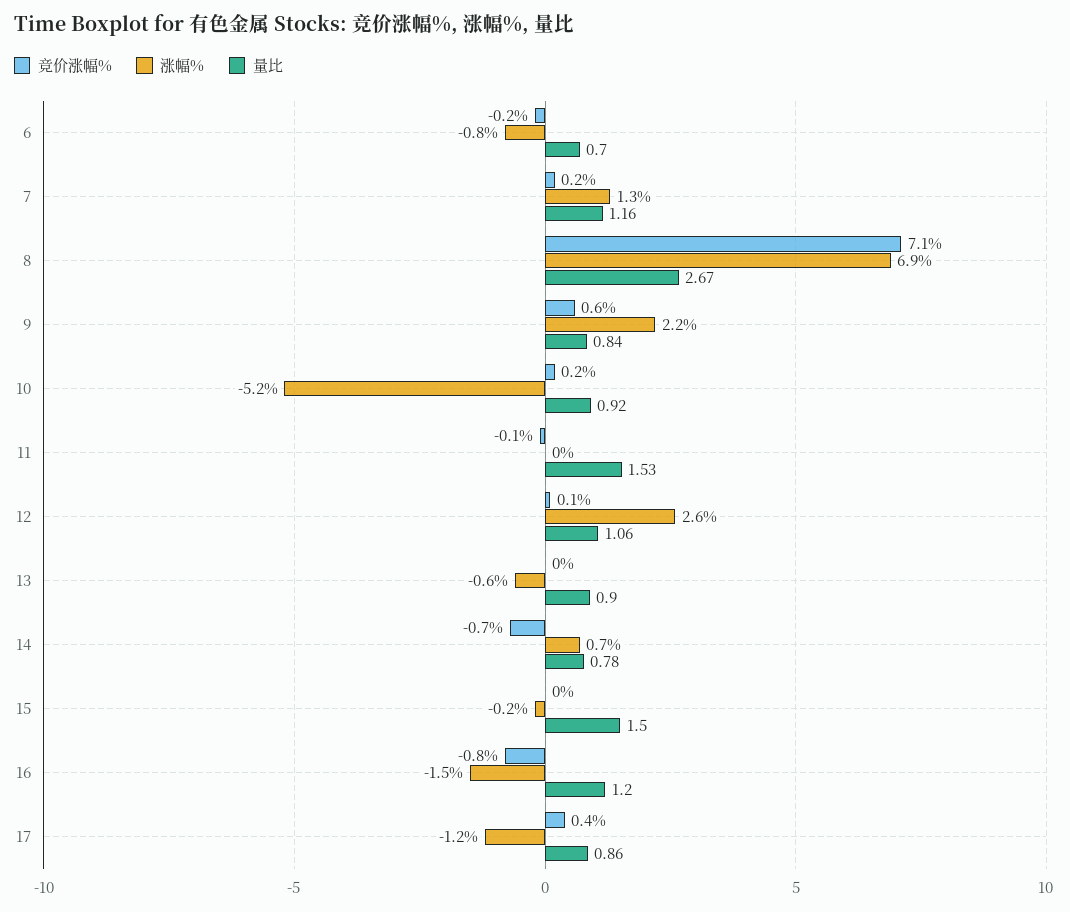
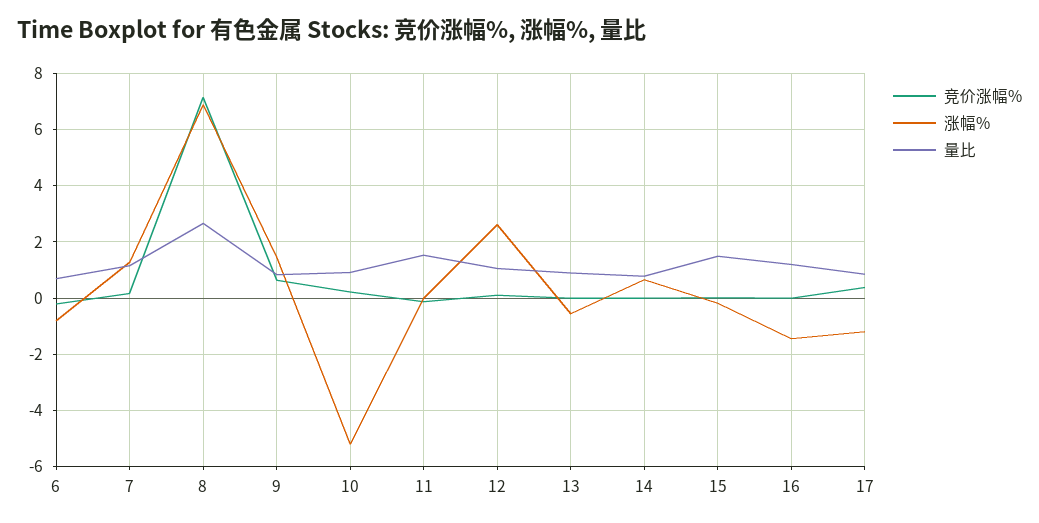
  {
    "竞价涨幅%": {
      "6": -0.2,
      "7": 0.2,
      "8": 7.1,
      "9": 0.6,
      "10": 0.2,
      "11": -0.1,
      "12": 0.1,
      "13": 0,
-     "14": -0.7,
+     "14": 0,
      "15": 0,
-     "16": -0.8,
+     "16": 0,
      "17": 0.4
    },
    "涨幅%": {
      "6": -0.8,
      "7": 1.3,
      "8": 6.9,
-     "9": 2.2,
+     "9": 1.5,
      "10": -5.2,
      "11": 0,
      "12": 2.6,
      "13": -0.6,
      "14": 0.7,
      "15": -0.2,
      "16": -1.5,
      "17": -1.2
    },
    "量比": {
      "6": 0.7,
      "7": 1.16,
      "8": 2.67,
      "9": 0.84,
      "10": 0.92,
      "11": 1.53,
      "12": 1.06,
      "13": 0.9,
      "14": 0.78,
      "15": 1.5,
      "16": 1.2,
      "17": 0.86
    }
  }

